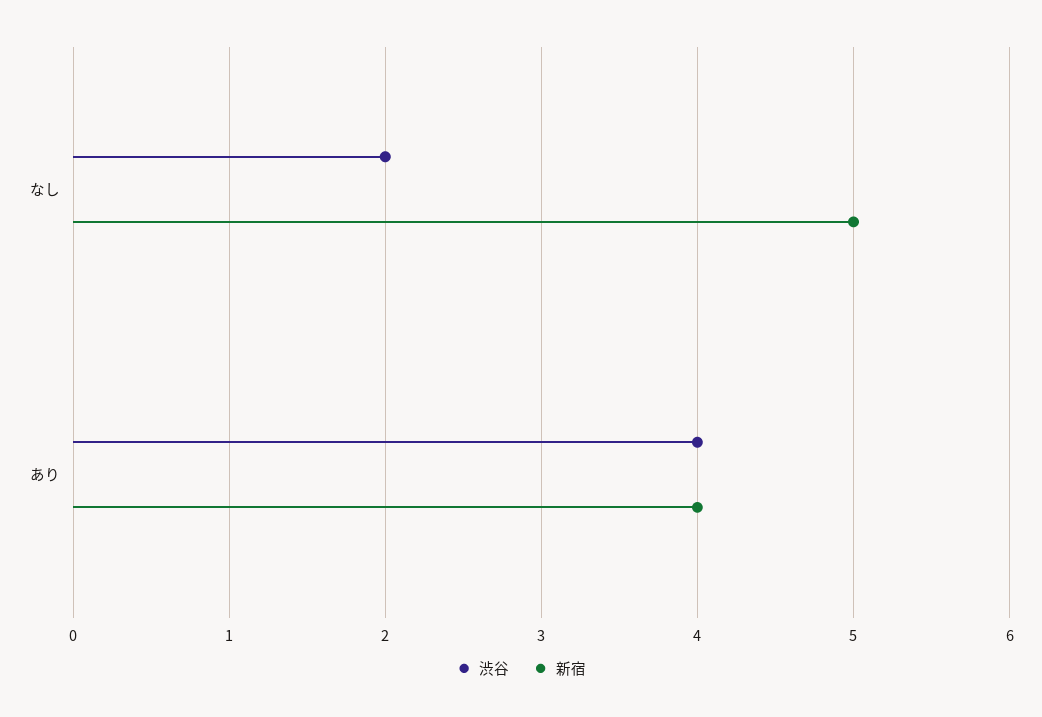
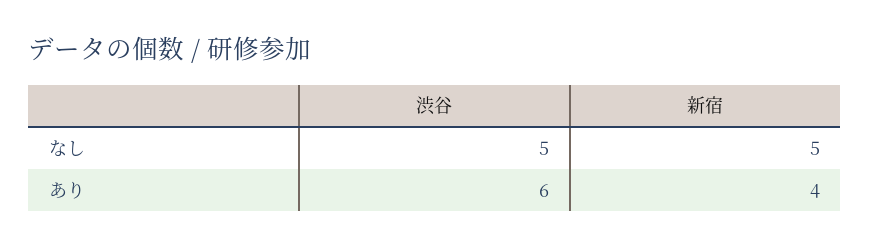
  {
    "渋谷": {
-     "なし": 2,
+     "なし": 5,
-     "あり": 4
+     "あり": 6
    },
    "新宿": {
      "なし": 5,
      "あり": 4
    }
  }

